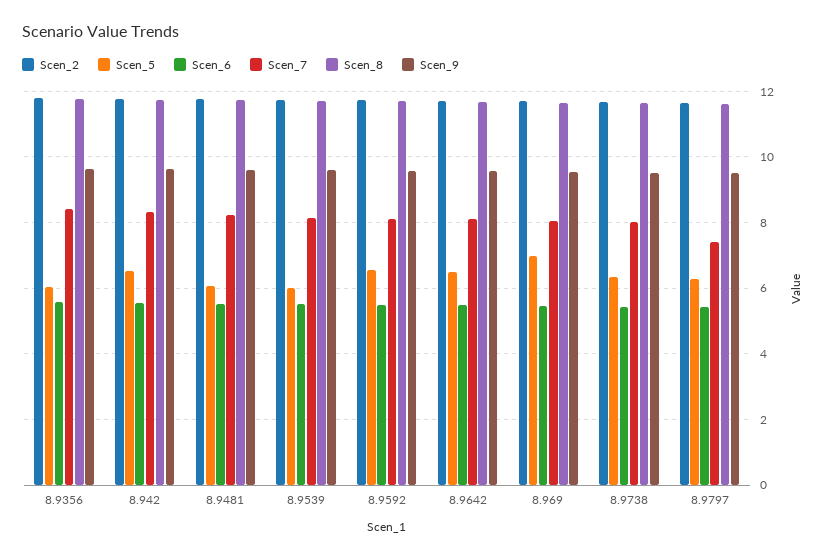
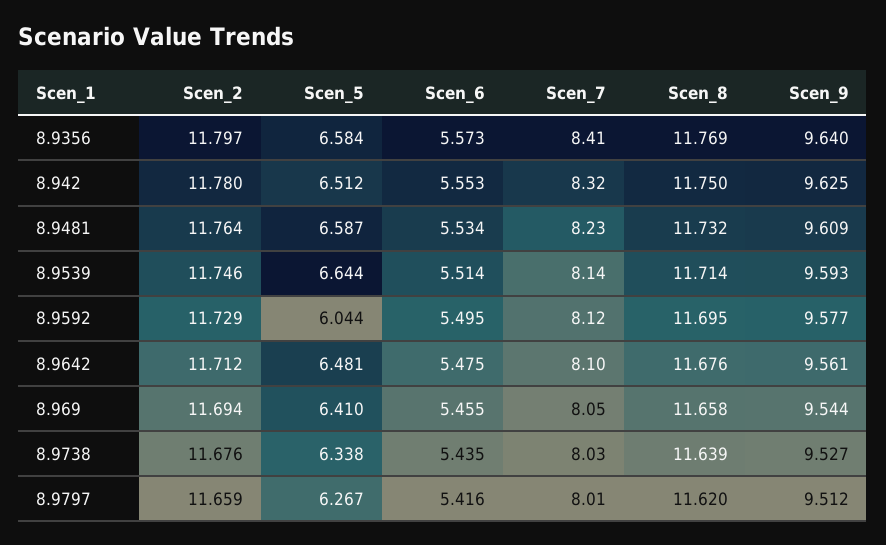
  {
    "Scen_2": {
      "8.9356": 11.797,
      "8.942": 11.78,
      "8.9481": 11.764,
      "8.9539": 11.746,
      "8.9592": 11.729,
      "8.9642": 11.712,
      "8.969": 11.694,
      "8.9738": 11.676,
      "8.9797": 11.659
    },
    "Scen_5": {
-     "8.9356": 6,
+     "8.9356": 6.584,
      "8.942": 6.512,
-     "8.9481": 6,
+     "8.9481": 6.587,
-     "8.9539": 6,
+     "8.9539": 6.644,
-     "8.9592": 6.6,
+     "8.9592": 6.044,
      "8.9642": 6.481,
-     "8.969": 7,
+     "8.969": 6.41,
      "8.9738": 6.338,
      "8.9797": 6.267
    },
    "Scen_6": {
      "8.9356": 5.573,
      "8.942": 5.553,
      "8.9481": 5.534,
      "8.9539": 5.514,
      "8.9592": 5.495,
      "8.9642": 5.475,
      "8.969": 5.455,
      "8.9738": 5.435,
      "8.9797": 5.416
    },
    "Scen_7": {
      "8.9356": 8.41,
      "8.942": 8.32,
      "8.9481": 8.23,
      "8.9539": 8.14,
      "8.9592": 8.12,
      "8.9642": 8.1,
      "8.969": 8.05,
      "8.9738": 8.03,
-     "8.9797": 7.4
+     "8.9797": 8.01
    },
    "Scen_8": {
      "8.9356": 11.769,
      "8.942": 11.75,
      "8.9481": 11.732,
      "8.9539": 11.714,
      "8.9592": 11.695,
      "8.9642": 11.676,
      "8.969": 11.658,
      "8.9738": 11.639,
      "8.9797": 11.62
    },
    "Scen_9": {
      "8.9356": 9.64,
      "8.942": 9.625,
      "8.9481": 9.609,
      "8.9539": 9.593,
      "8.9592": 9.577,
      "8.9642": 9.561,
      "8.969": 9.544,
      "8.9738": 9.527,
      "8.9797": 9.512
    }
  }

